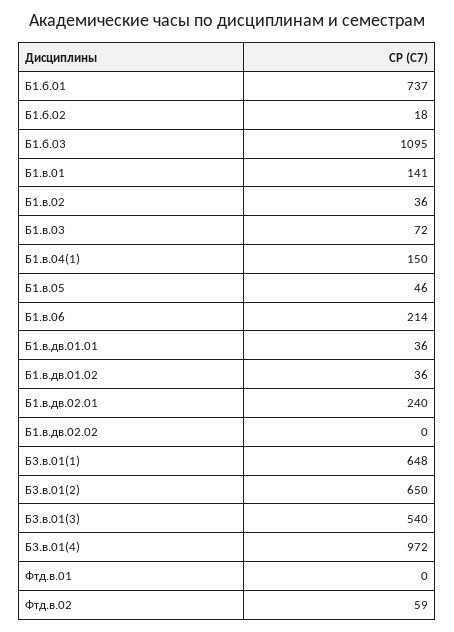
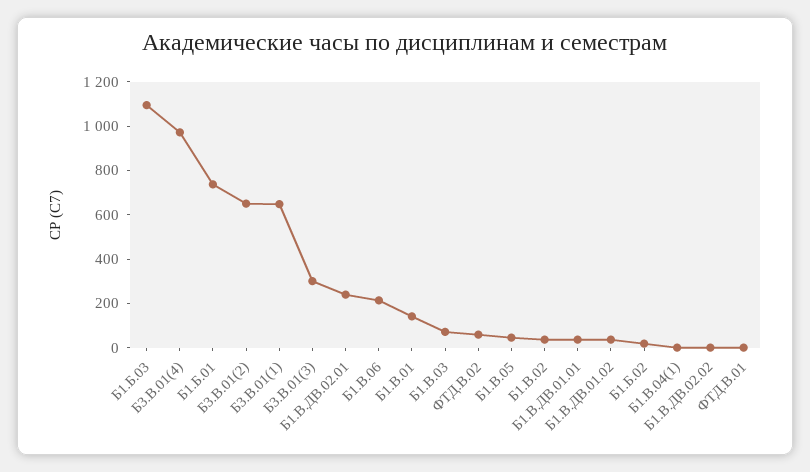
  {
    "Б1.б.01": 737,
    "Б1.б.02": 18,
    "Б1.б.03": 1095,
    "Б1.в.01": 141,
    "Б1.в.02": 36,
    "Б1.в.03": 72,
-   "Б1.в.04(1)": 150,
+   "Б1.в.04(1)": 0,
    "Б1.в.05": 46,
    "Б1.в.06": 214,
    "Б1.в.дв.01.01": 36,
    "Б1.в.дв.01.02": 36,
    "Б1.в.дв.02.01": 240,
    "Б1.в.дв.02.02": 0,
    "Б3.в.01(1)": 648,
    "Б3.в.01(2)": 650,
-   "Б3.в.01(3)": 540,
+   "Б3.в.01(3)": 300,
    "Б3.в.01(4)": 972,
    "Фтд.в.01": 0,
    "Фтд.в.02": 59
  }

